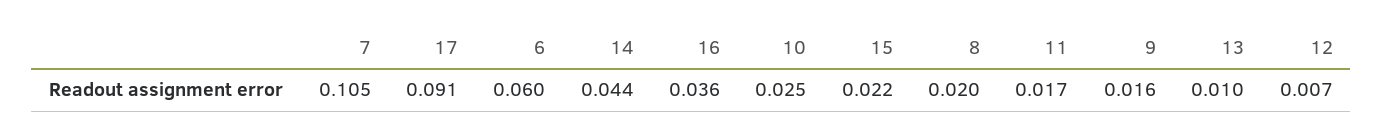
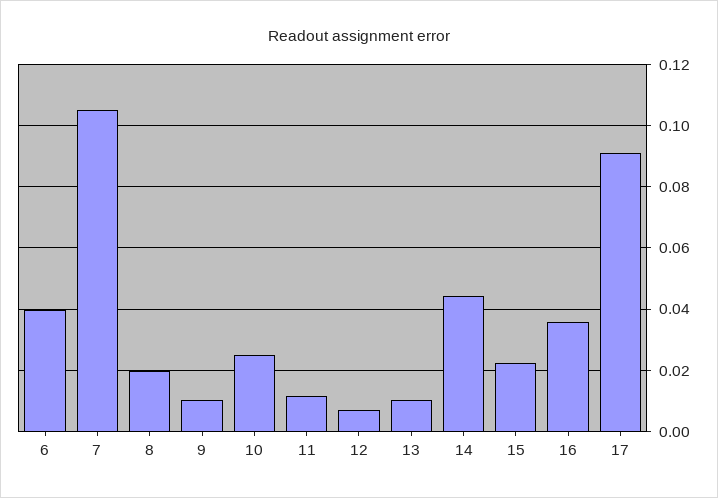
  {
    "7": 0.105,
    "17": 0.091,
-   "6": 0.06,
+   "6": 0.04,
    "14": 0.044,
    "16": 0.036,
    "10": 0.025,
    "15": 0.022,
    "8": 0.02,
-   "11": 0.017,
+   "11": 0.012,
-   "9": 0.016,
+   "9": 0.01,
    "13": 0.01,
    "12": 0.007
  }

